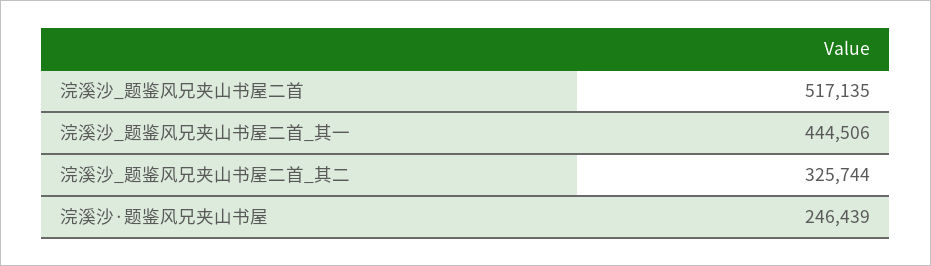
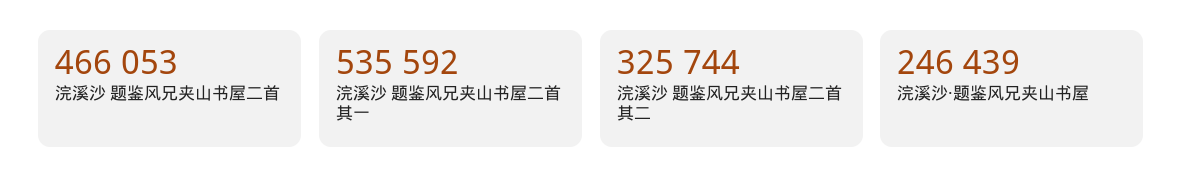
  {
-   "浣溪沙_题鉴风兄夹山书屋二首": 517135,
+   "浣溪沙_题鉴风兄夹山书屋二首": 466053,
-   "浣溪沙_题鉴风兄夹山书屋二首_其一": 444506,
+   "浣溪沙_题鉴风兄夹山书屋二首_其一": 535592,
    "浣溪沙_题鉴风兄夹山书屋二首_其二": 325744,
    "浣溪沙·题鉴风兄夹山书屋": 246439
  }

